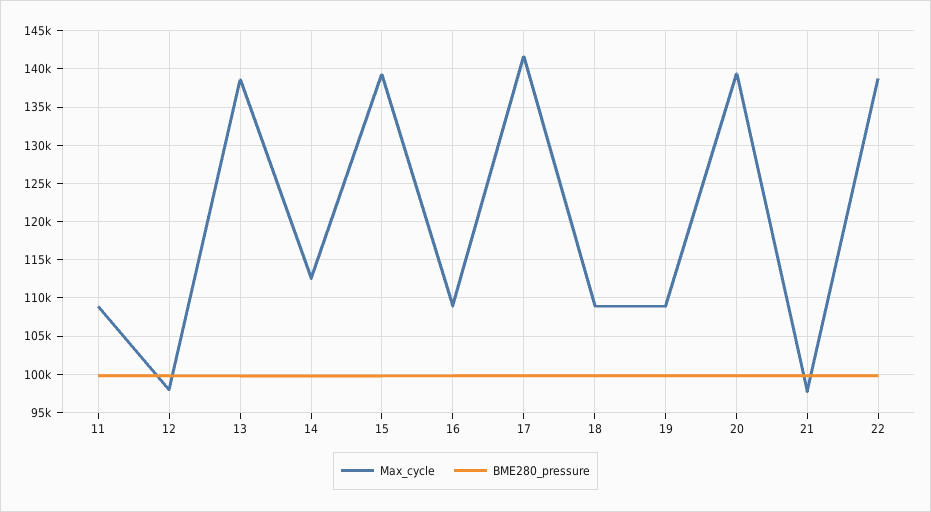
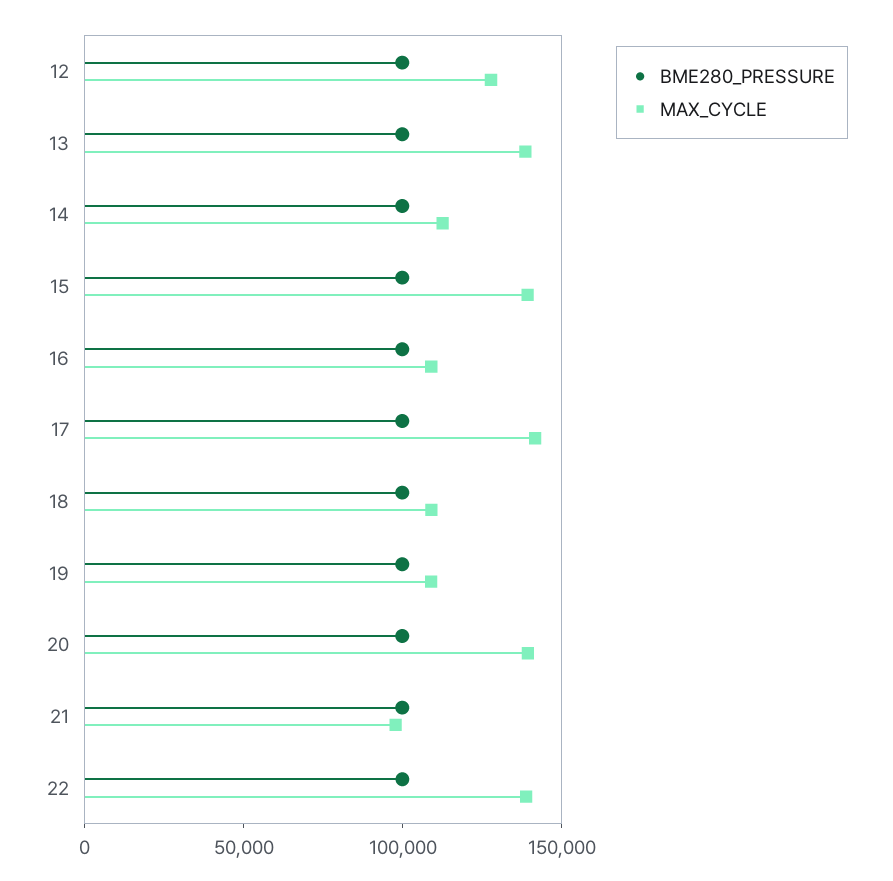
  {
    "Max_cycle": {
-     "11": 109000,
-     "12": 98000,
+     "12": 130000,
      "13": 139000,
      "14": 113000,
      "15": 139000,
      "16": 109000,
      "17": 142000,
      "18": 109000,
      "19": 109000,
      "20": 139000,
      "21": 98000,
      "22": 139000
    },
    "BME280_pressure": {
-     "11": 100000,
      "12": 100000,
      "13": 100000,
      "14": 100000,
      "15": 100000,
      "16": 100000,
      "17": 100000,
      "18": 100000,
      "19": 100000,
      "20": 100000,
      "21": 100000,
      "22": 100000
    }
  }

